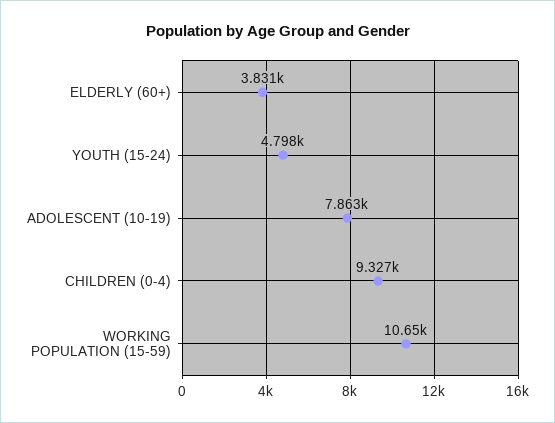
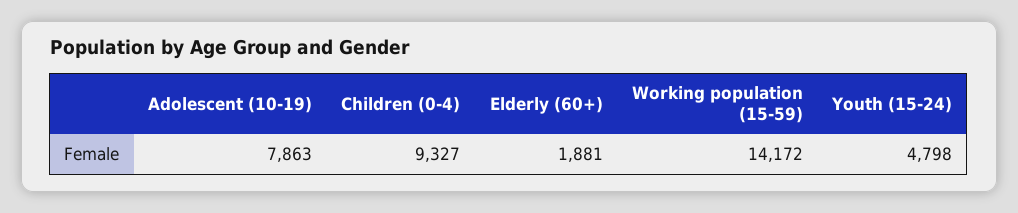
  {
-   "ELDERLY (60+)": 3831,
+   "ELDERLY (60+)": 1881,
    "YOUTH (15-24)": 4798,
    "ADOLESCENT (10-19)": 7863,
    "CHILDREN (0-4)": 9327,
-   "WORKING POPULATION (15-59)": 10650
+   "WORKING POPULATION (15-59)": 14172
  }

